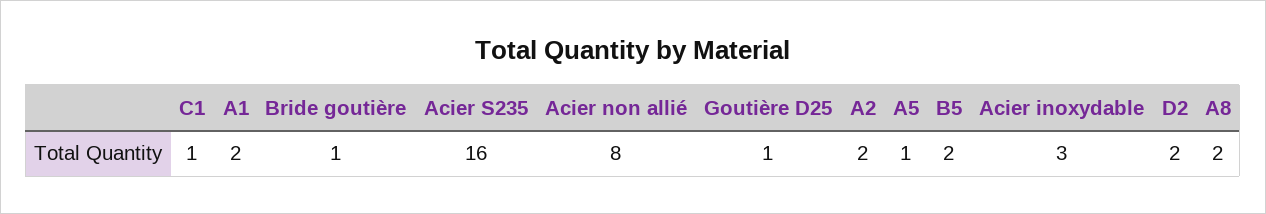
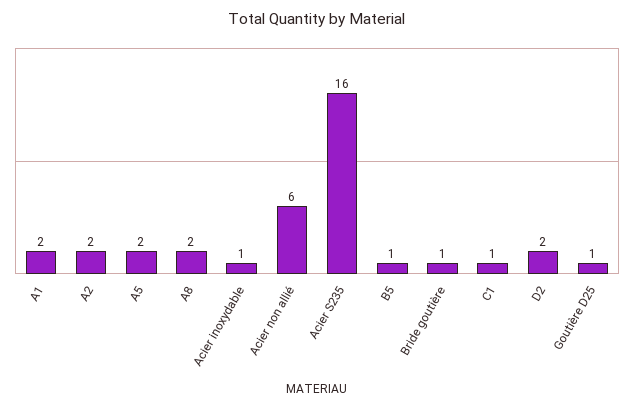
  {
    "C1": 1,
    "A1": 2,
    "Bride goutière": 1,
    "Acier S235": 16,
-   "Acier non allié": 8,
+   "Acier non allié": 6,
    "Goutière D25": 1,
    "A2": 2,
-   "A5": 1,
+   "A5": 2,
-   "B5": 2,
+   "B5": 1,
-   "Acier inoxydable": 3,
+   "Acier inoxydable": 1,
    "D2": 2,
    "A8": 2
  }

